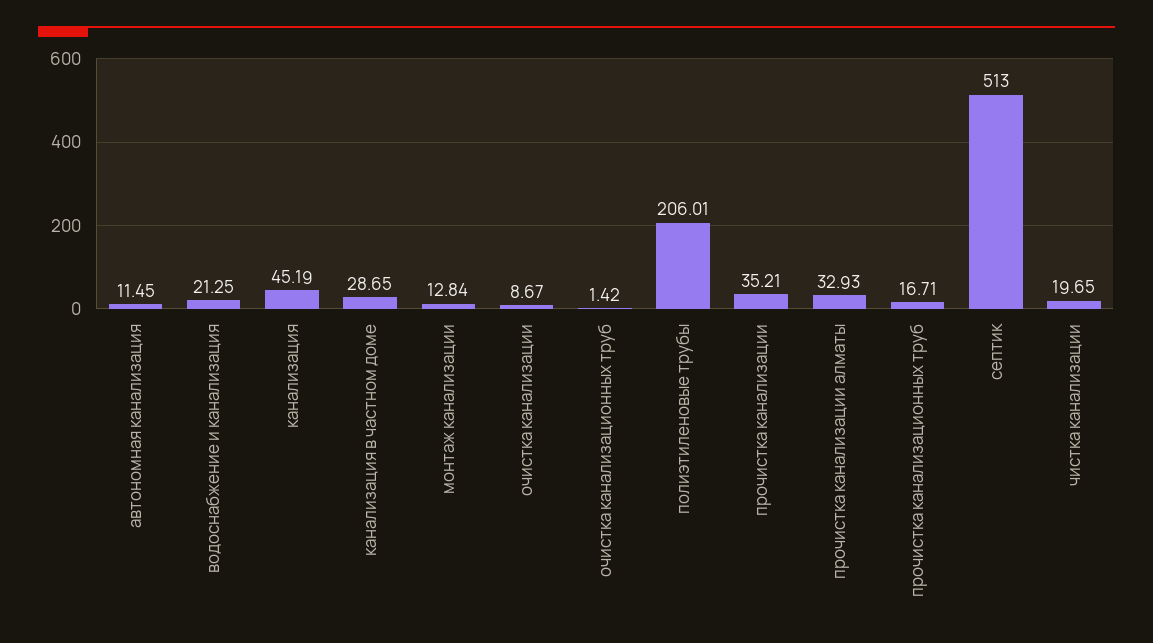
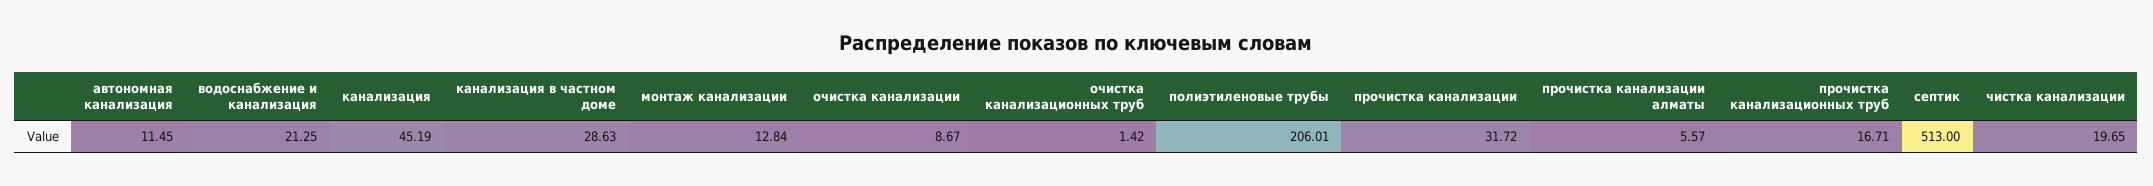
  {
    "автономная канализация": 11.45,
    "водоснабжение и канализация": 21.25,
    "канализация": 45.19,
-   "канализация в частном доме": 28.65,
+   "канализация в частном доме": 28.63,
    "монтаж канализации": 12.84,
    "очистка канализации": 8.67,
    "очистка канализационных труб": 1.42,
    "полиэтиленовые трубы": 206.01,
-   "прочистка канализации": 35.21,
+   "прочистка канализации": 31.72,
-   "прочистка канализации алматы": 32.93,
+   "прочистка канализации алматы": 5.57,
    "прочистка канализационных труб": 16.71,
    "септик": 513,
    "чистка канализации": 19.65
  }

